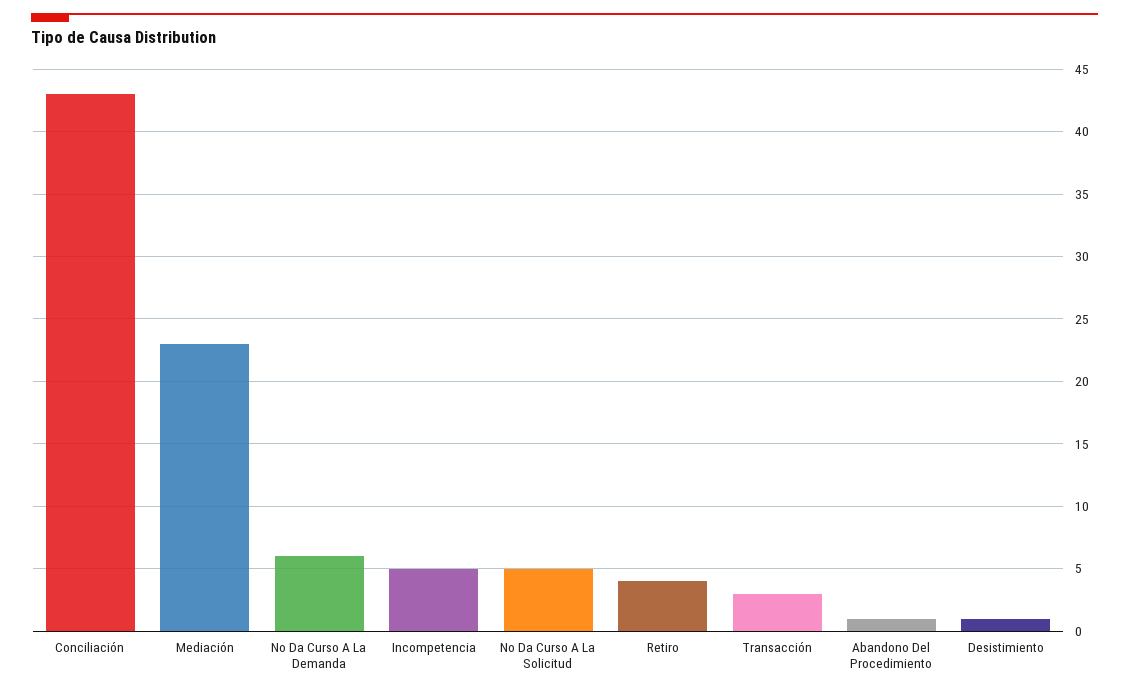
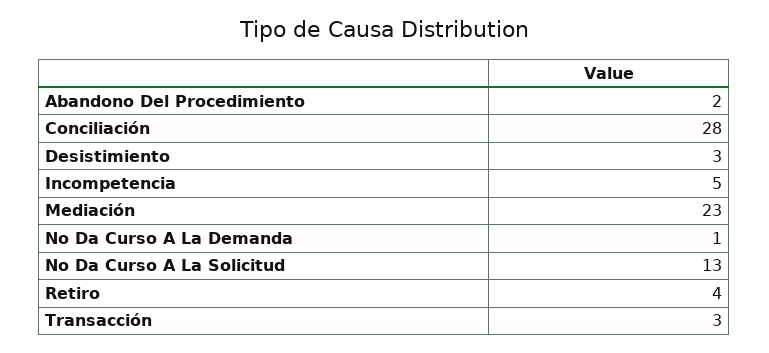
  {
-   "Conciliación": 43,
+   "Conciliación": 28,
    "Mediación": 23,
-   "No Da Curso A La Demanda": 6,
+   "No Da Curso A La Demanda": 1,
    "Incompetencia": 5,
-   "No Da Curso A La Solicitud": 5,
+   "No Da Curso A La Solicitud": 13,
    "Retiro": 4,
    "Transacción": 3,
-   "Abandono Del Procedimiento": 1,
+   "Abandono Del Procedimiento": 2,
-   "Desistimiento": 1
+   "Desistimiento": 3
  }

